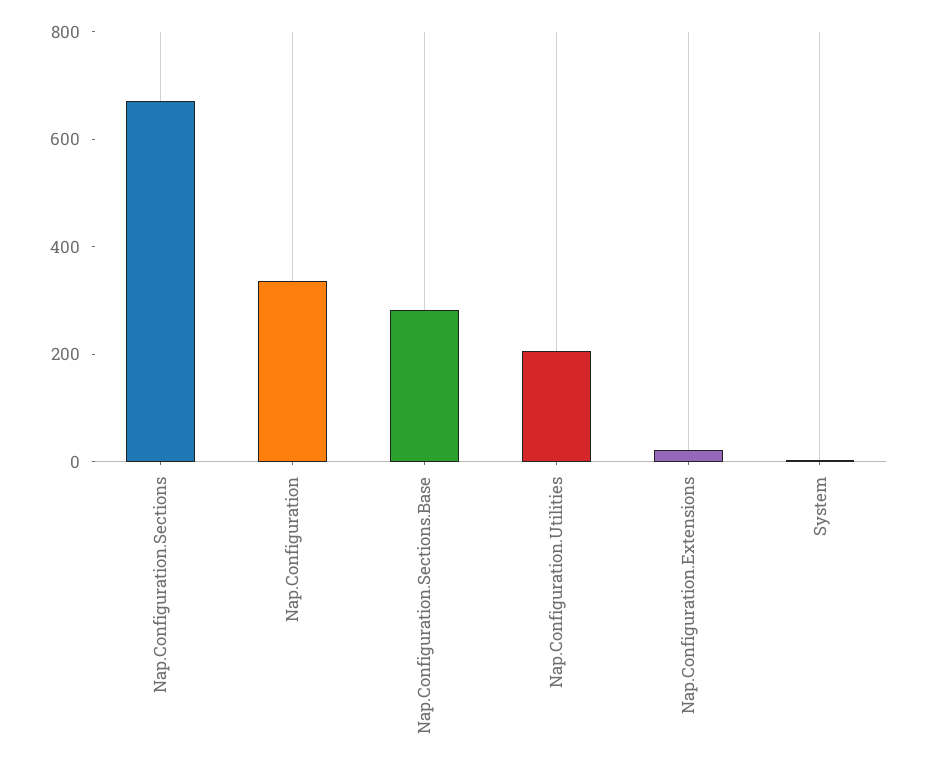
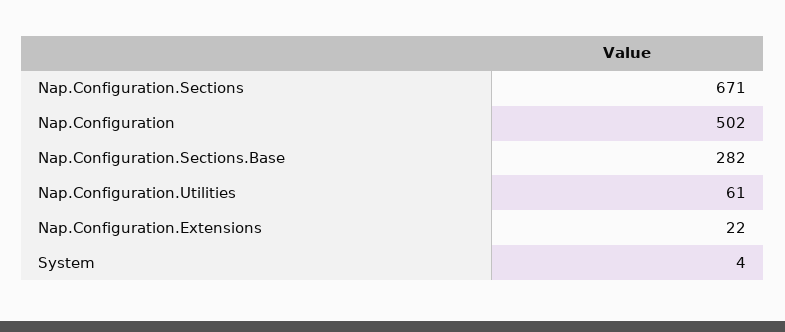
  {
    "Nap.Configuration.Sections": 671,
-   "Nap.Configuration": 350,
+   "Nap.Configuration": 502,
    "Nap.Configuration.Sections.Base": 282,
-   "Nap.Configuration.Utilities": 200,
+   "Nap.Configuration.Utilities": 61,
    "Nap.Configuration.Extensions": 22,
    "System": 4
  }

